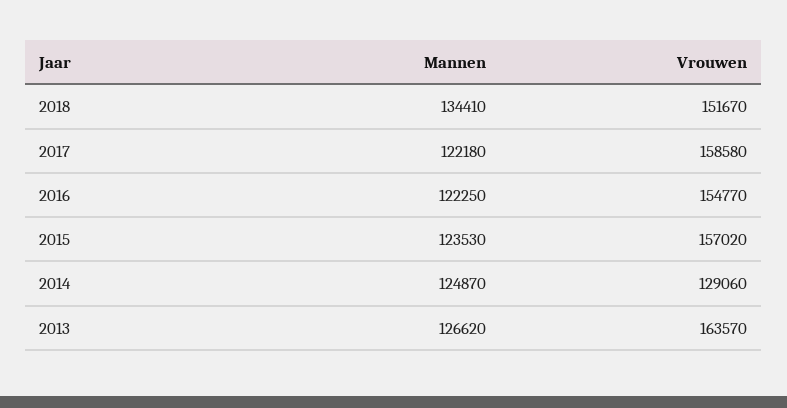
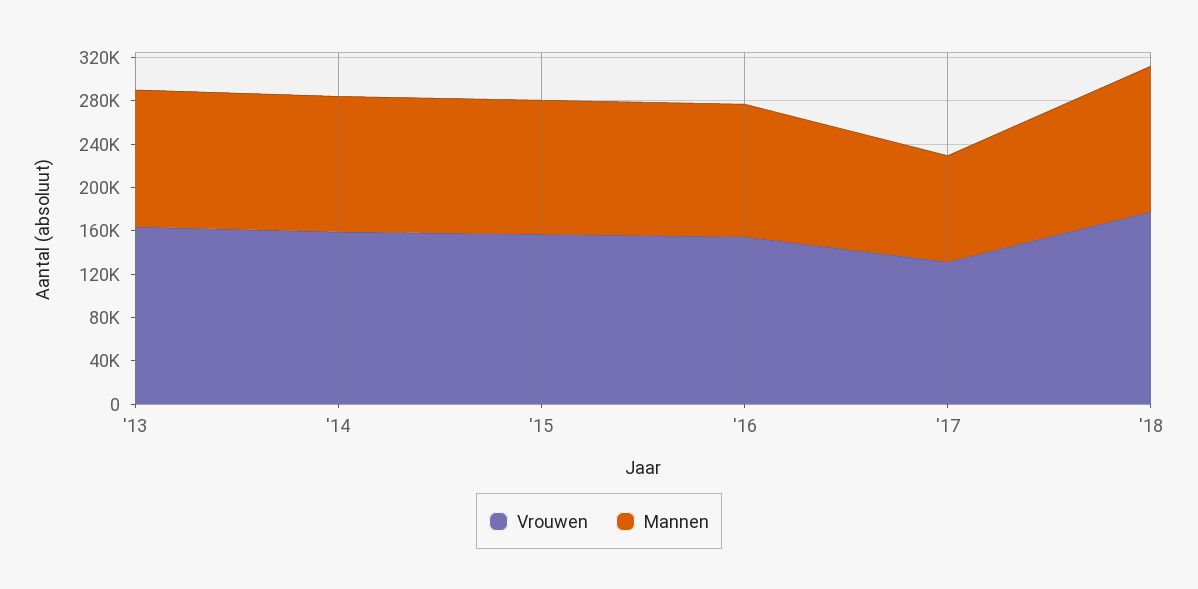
  {
    "Mannen": {
      "2018": 134410,
-     "2017": 122180,
+     "2017": 100000,
      "2016": 122250,
      "2015": 123530,
      "2014": 124870,
      "2013": 126620
    },
    "Vrouwen": {
-     "2018": 151670,
+     "2018": 180000,
-     "2017": 158580,
+     "2017": 130000,
      "2016": 154770,
      "2015": 157020,
-     "2014": 129060,
+     "2014": 160000,
      "2013": 163570
    }
  }

